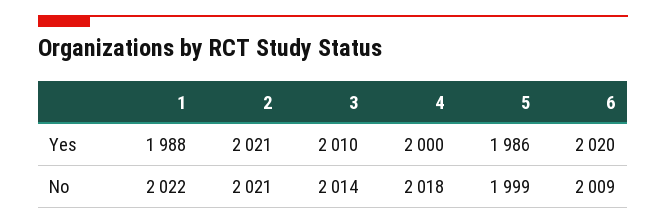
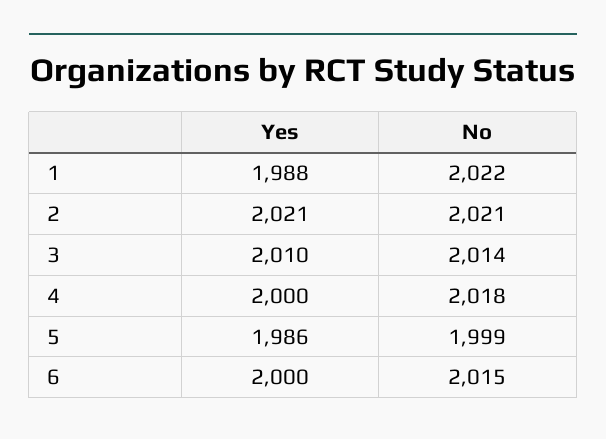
  {
    "1": {
      "Yes": 1988,
      "No": 2022
    },
    "2": {
      "Yes": 2021,
      "No": 2021
    },
    "3": {
      "Yes": 2010,
      "No": 2014
    },
    "4": {
      "Yes": 2000,
      "No": 2018
    },
    "5": {
      "Yes": 1986,
      "No": 1999
    },
    "6": {
-     "Yes": 2020,
+     "Yes": 2000,
-     "No": 2009
+     "No": 2015
    }
  }

